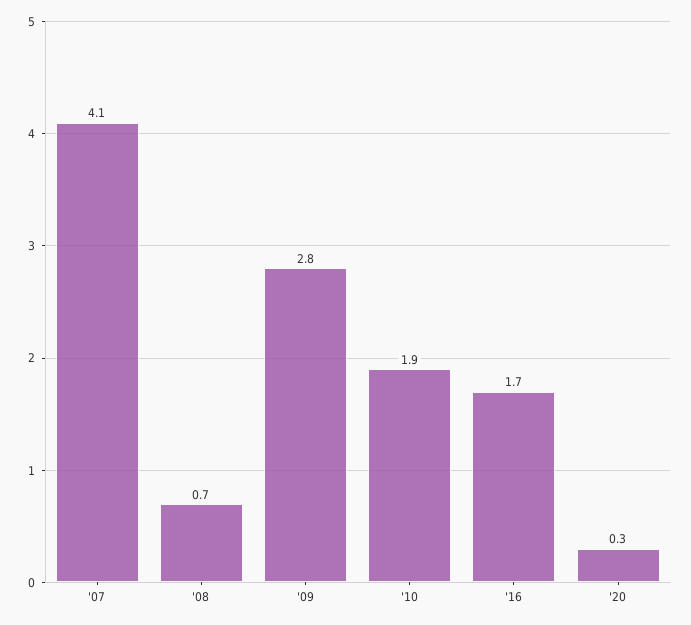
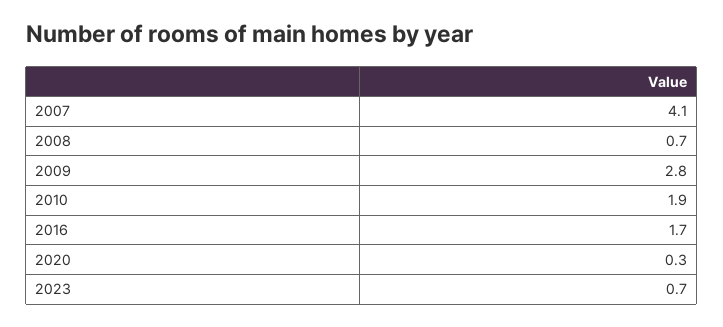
  {
    "'07": 4.1,
    "'08": 0.7,
    "'09": 2.8,
    "'10": 1.9,
    "'16": 1.7,
-   "'20": 0.3
+   "'20": 0.3,
+   "2023": 0.7
  }

